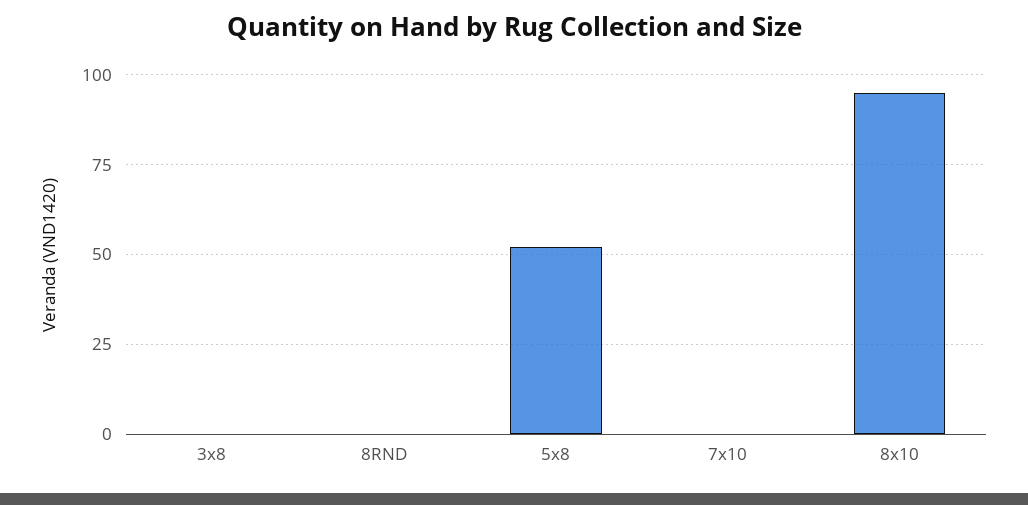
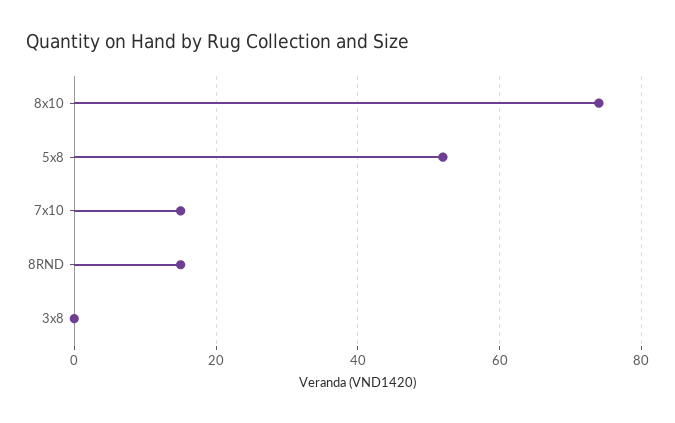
  {
    "3x8": 0,
-   "8RND": 0,
+   "8RND": 15,
    "5x8": 50,
-   "7x10": 0,
+   "7x10": 15,
-   "8x10": 95
+   "8x10": 75
  }

